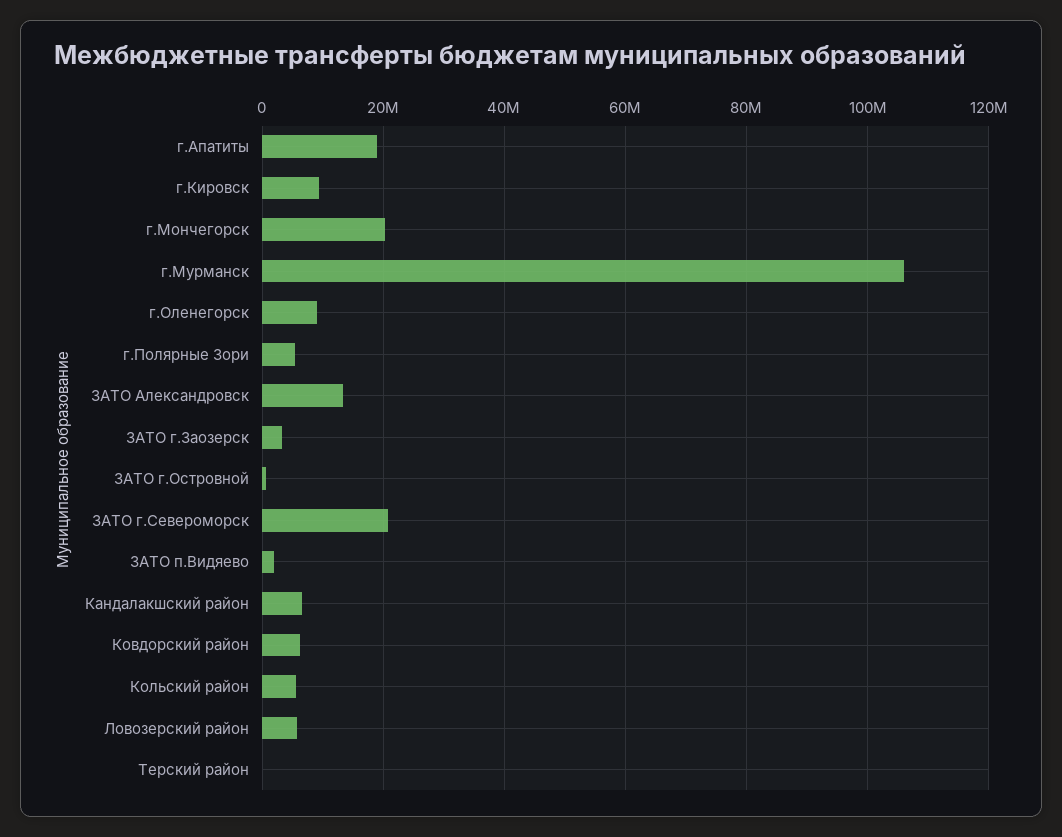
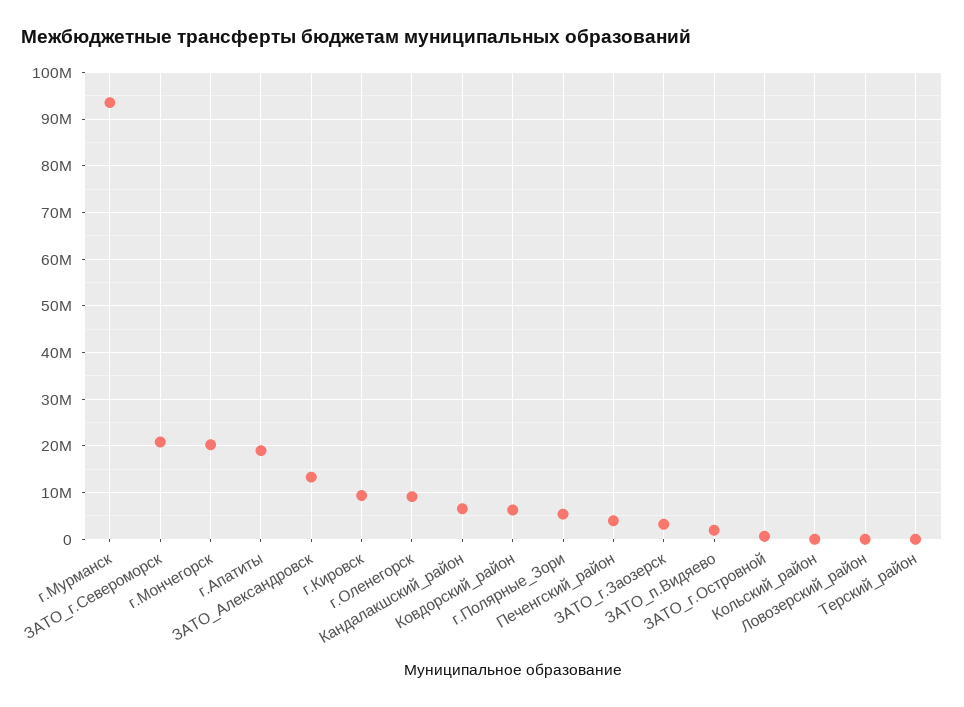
  {
    "г.Апатиты": 18000000,
    "г.Кировск": 10000000,
    "г.Мончегорск": 20000000,
-   "г.Мурманск": 106000000,
+   "г.Мурманск": 94000000,
    "г.Оленегорск": 10000000,
    "г.Полярные Зори": 6000000,
    "ЗАТО Александровск": 14000000,
    "ЗАТО г.Заозерск": 4000000,
    "ЗАТО г.Островной": 0,
    "ЗАТО г.Североморск": 20000000,
    "ЗАТО п.Видяево": 2000000,
    "Кандалакшский район": 6000000,
    "Ковдорский район": 6000000,
-   "Кольский район": 6000000,
+   "Кольский район": 0,
-   "Ловозерский район": 6000000,
+   "Ловозерский район": 0,
-   "Терский район": 0
+   "Терский район": 0,
+   "Печенгский_район": 4000000
  }

